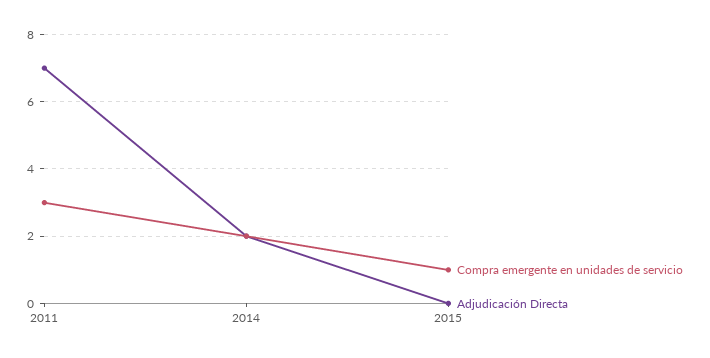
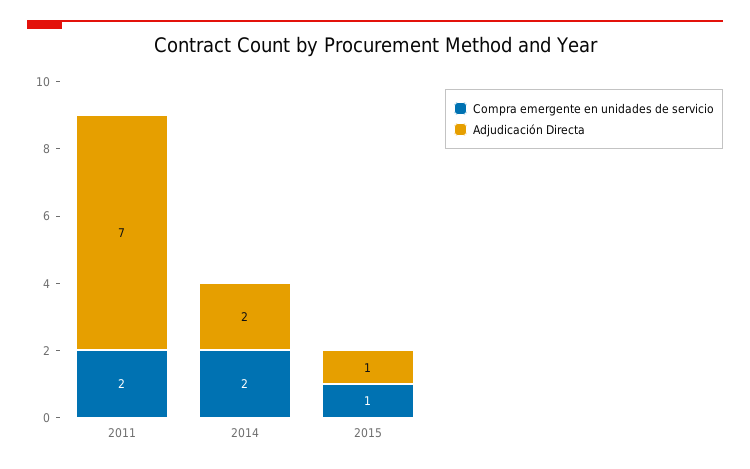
  {
    "Compra emergente en unidades de servicio": {
-     "2011": 3,
+     "2011": 2,
      "2014": 2,
      "2015": 1
    },
    "Adjudicación Directa": {
      "2011": 7,
      "2014": 2,
-     "2015": 0
+     "2015": 1
    }
  }

